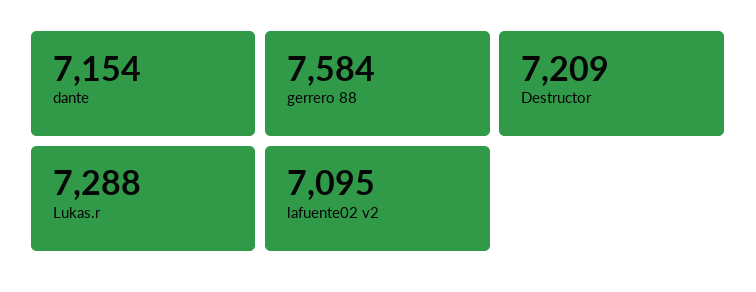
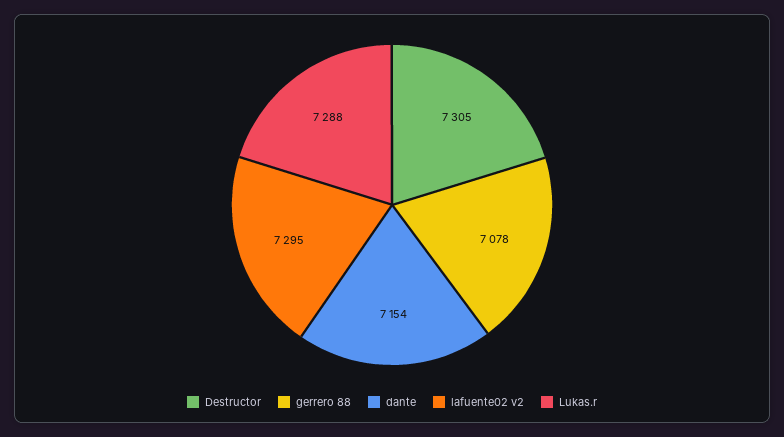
  {
    "dante": 7154,
-   "gerrero 88": 7584,
+   "gerrero 88": 7078,
-   "Destructor": 7209,
+   "Destructor": 7305,
    "Lukas.r": 7288,
-   "lafuente02 v2": 7095
+   "lafuente02 v2": 7295
  }

